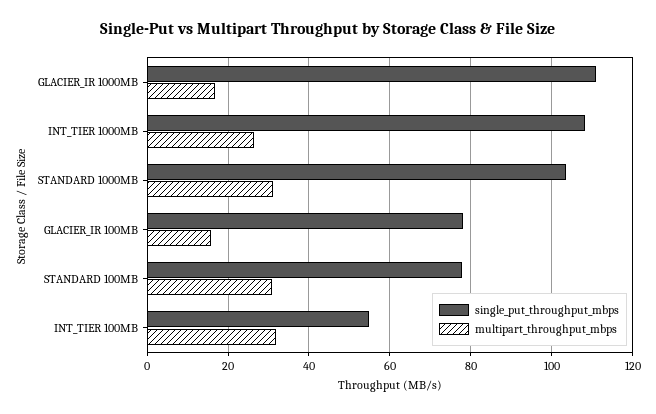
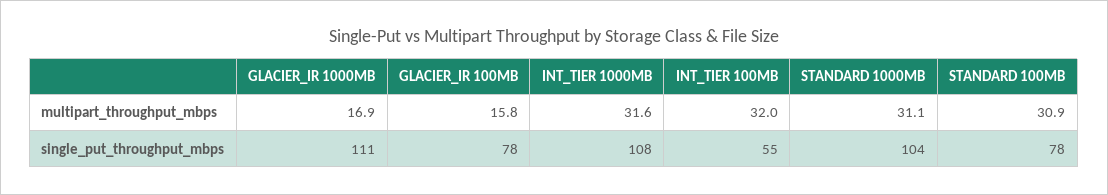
  {
    "single_put_throughput_mbps": {
      "GLACIER_IR 1000MB": 111,
      "INT_TIER 1000MB": 108,
      "STANDARD 1000MB": 104,
      "GLACIER_IR 100MB": 78,
      "STANDARD 100MB": 78,
      "INT_TIER 100MB": 55
    },
    "multipart_throughput_mbps": {
      "GLACIER_IR 1000MB": 16.9,
-     "INT_TIER 1000MB": 26,
+     "INT_TIER 1000MB": 31.6,
      "STANDARD 1000MB": 31.1,
      "GLACIER_IR 100MB": 15.8,
      "STANDARD 100MB": 30.9,
      "INT_TIER 100MB": 32
    }
  }

